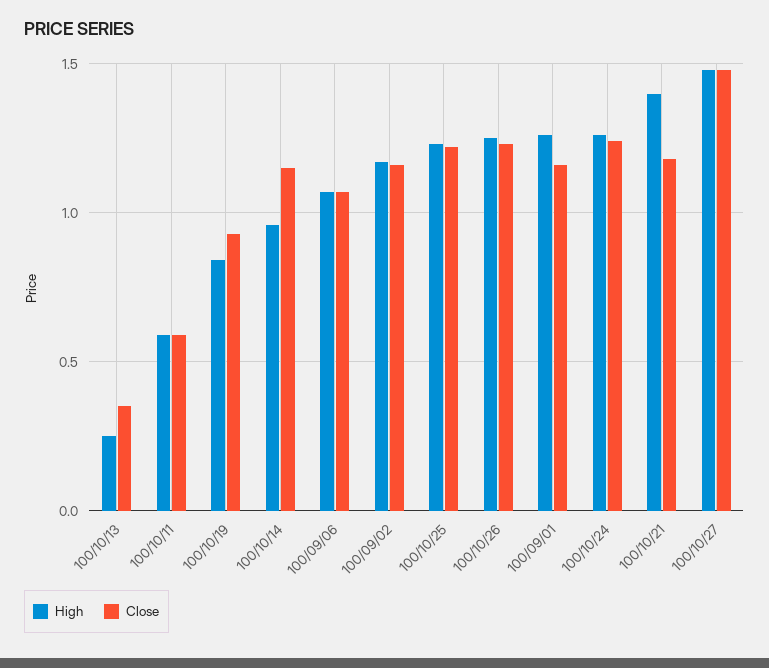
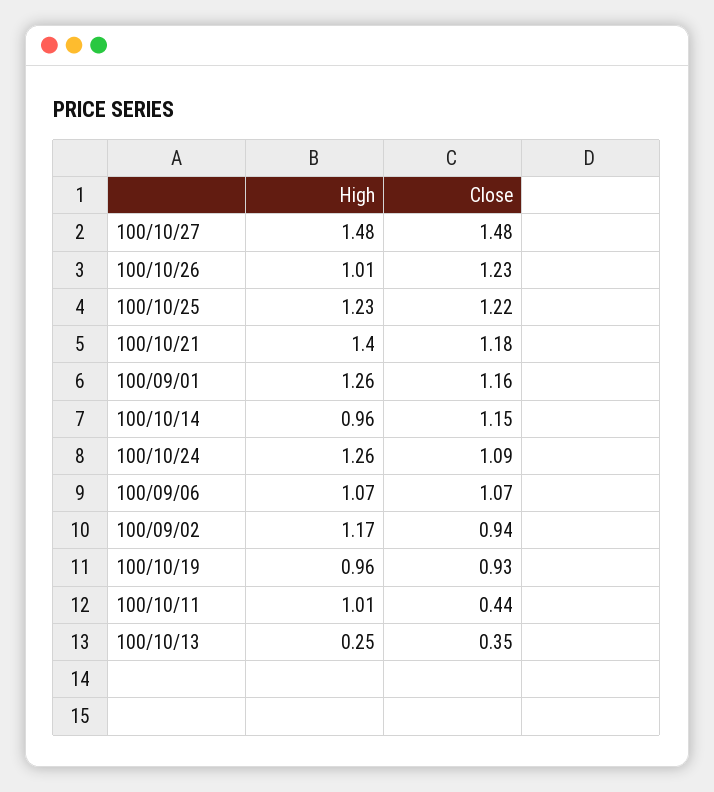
  {
    "High": {
      "100/10/13": 0.25,
-     "100/10/11": 0.6,
+     "100/10/11": 1.01,
-     "100/10/19": 0.85,
+     "100/10/19": 0.96,
      "100/10/14": 0.96,
      "100/09/06": 1.07,
      "100/09/02": 1.17,
      "100/10/25": 1.23,
-     "100/10/26": 1.25,
+     "100/10/26": 1.01,
      "100/09/01": 1.26,
      "100/10/24": 1.26,
      "100/10/21": 1.4,
      "100/10/27": 1.48
    },
    "Close": {
      "100/10/13": 0.35,
-     "100/10/11": 0.6,
+     "100/10/11": 0.44,
      "100/10/19": 0.93,
      "100/10/14": 1.15,
      "100/09/06": 1.07,
-     "100/09/02": 1.15,
+     "100/09/02": 0.94,
      "100/10/25": 1.22,
      "100/10/26": 1.23,
      "100/09/01": 1.16,
-     "100/10/24": 1.25,
+     "100/10/24": 1.09,
      "100/10/21": 1.18,
      "100/10/27": 1.48
    }
  }

